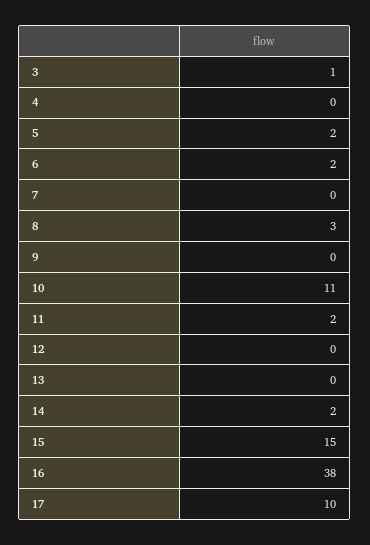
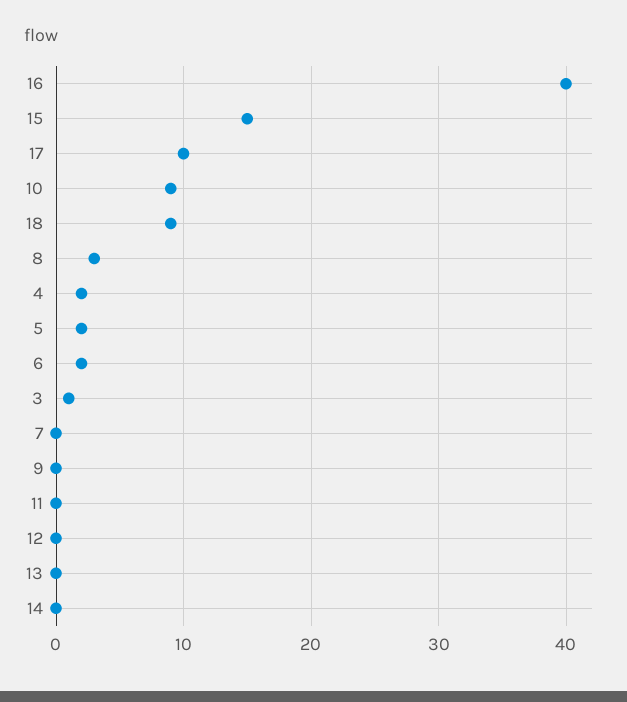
  {
    "3": 1,
-   "4": 0,
+   "4": 2,
    "5": 2,
    "6": 2,
    "7": 0,
    "8": 3,
    "9": 0,
-   "10": 11,
+   "10": 9,
-   "11": 2,
+   "11": 0,
    "12": 0,
    "13": 0,
-   "14": 2,
+   "14": 0,
    "15": 15,
-   "16": 38,
+   "16": 40,
-   "17": 10
+   "17": 10,
+   "18": 9
  }

